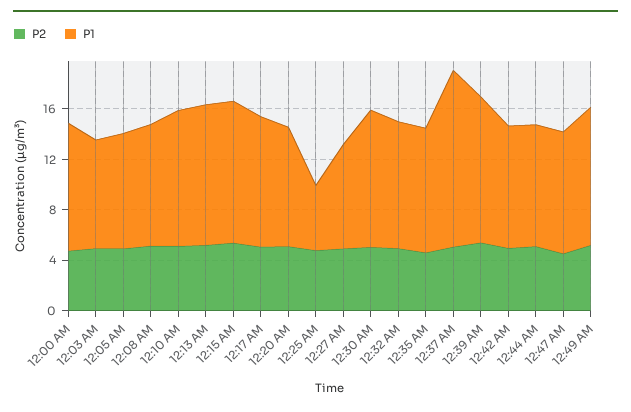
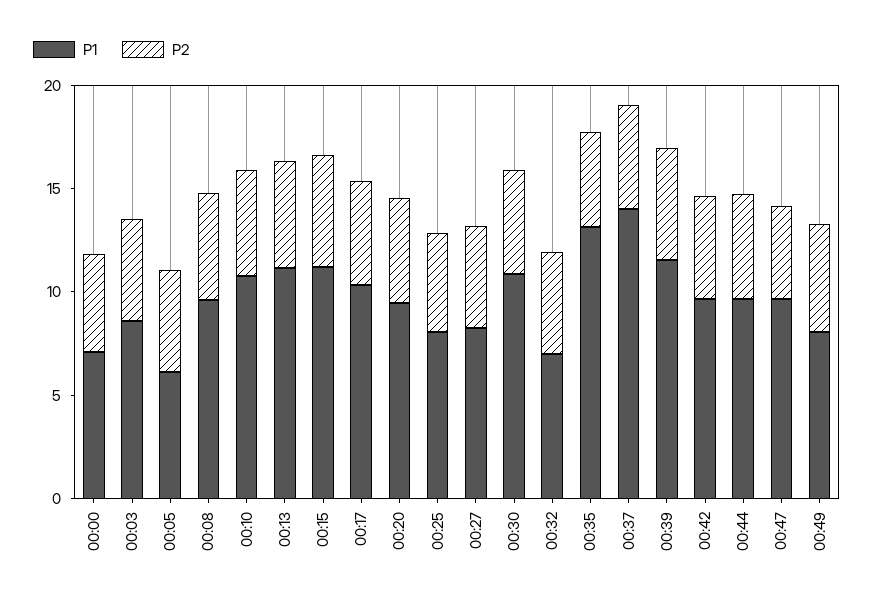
  {
    "P2": {
      "12:00 AM": 5,
      "12:03 AM": 5,
      "12:05 AM": 5,
      "12:08 AM": 5,
      "12:10 AM": 5,
      "12:13 AM": 5,
      "12:15 AM": 5,
      "12:17 AM": 5,
      "12:20 AM": 5,
      "12:25 AM": 5,
      "12:27 AM": 5,
      "12:30 AM": 5,
      "12:32 AM": 5,
      "12:35 AM": 5,
      "12:37 AM": 5,
      "12:39 AM": 5,
      "12:42 AM": 5,
      "12:44 AM": 5,
      "12:47 AM": 5,
      "12:49 AM": 5
    },
    "P1": {
-     "12:00 AM": 10,
+     "12:00 AM": 7,
      "12:03 AM": 9,
-     "12:05 AM": 9,
+     "12:05 AM": 6,
      "12:08 AM": 10,
      "12:10 AM": 11,
      "12:13 AM": 11,
      "12:15 AM": 11,
      "12:17 AM": 10,
      "12:20 AM": 9,
-     "12:25 AM": 5,
+     "12:25 AM": 8,
      "12:27 AM": 8,
      "12:30 AM": 11,
-     "12:32 AM": 10,
+     "12:32 AM": 7,
-     "12:35 AM": 10,
+     "12:35 AM": 13,
      "12:37 AM": 14,
      "12:39 AM": 12,
      "12:42 AM": 10,
      "12:44 AM": 10,
      "12:47 AM": 10,
-     "12:49 AM": 11
+     "12:49 AM": 8
    }
  }

